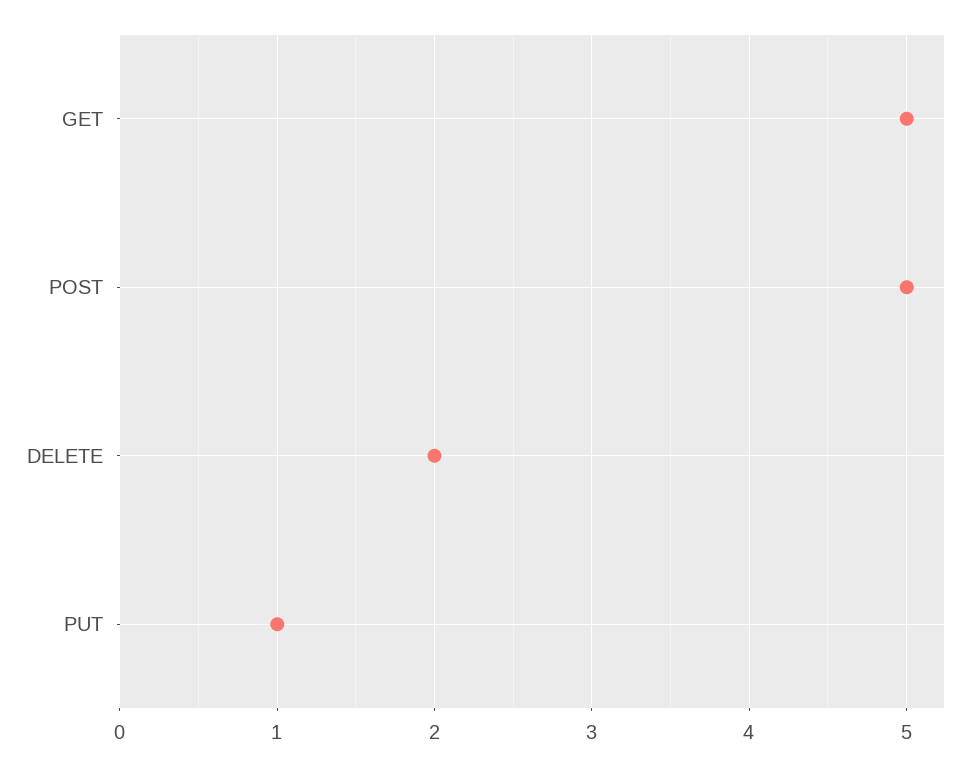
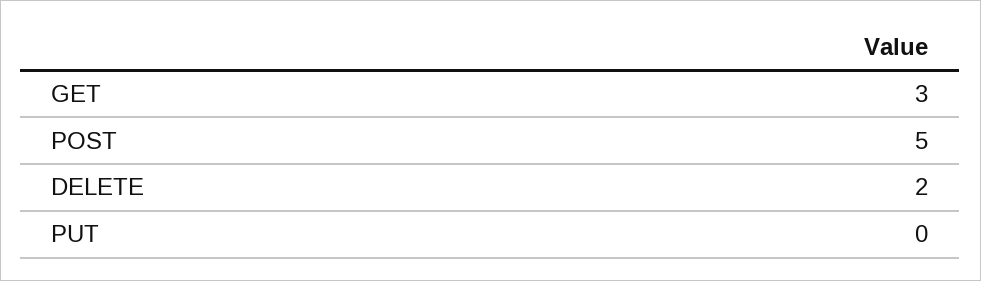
  {
-   "GET": 5,
+   "GET": 3,
    "POST": 5,
    "DELETE": 2,
-   "PUT": 1
+   "PUT": 0
  }

